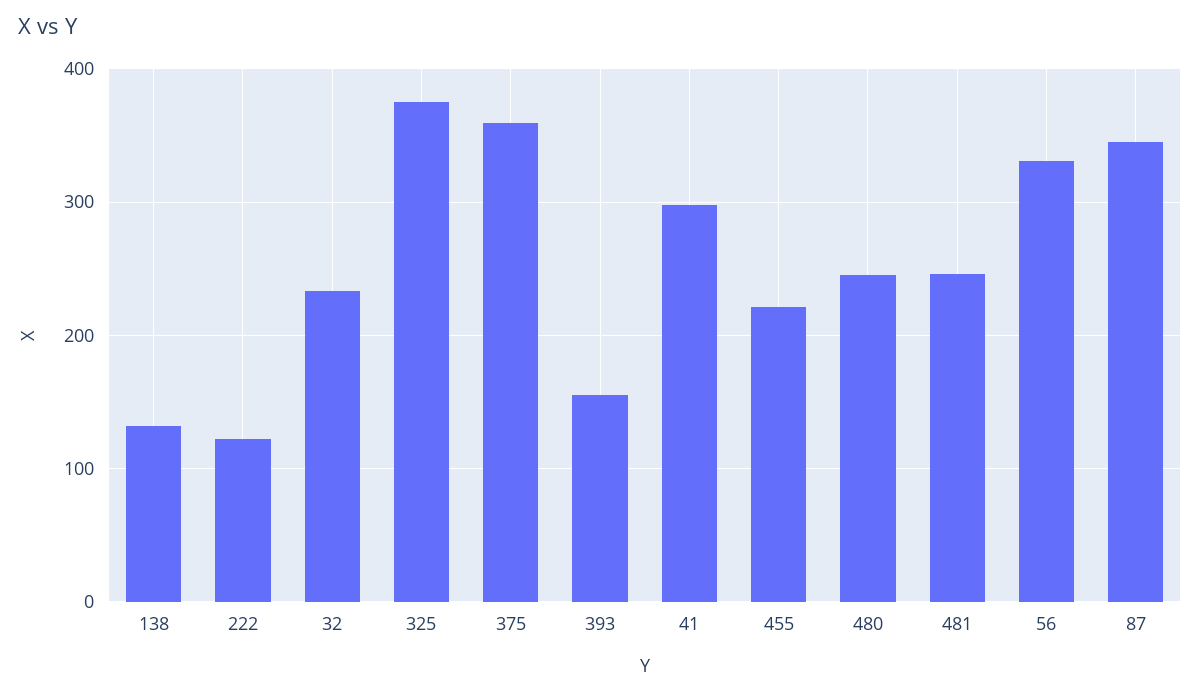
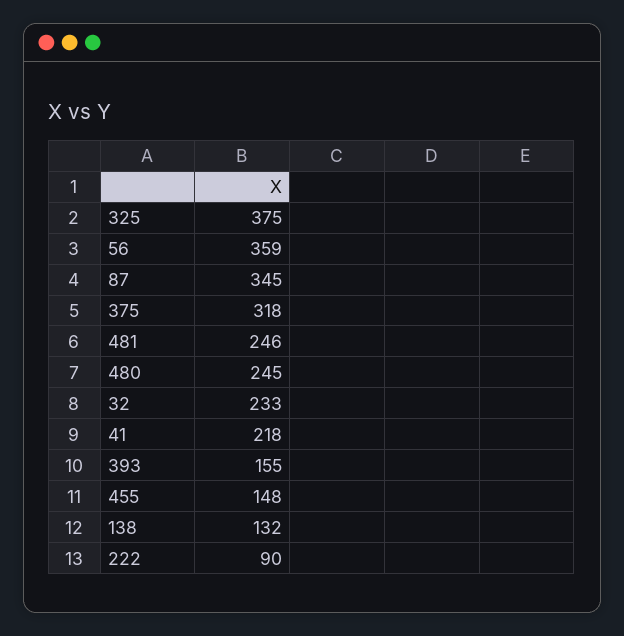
  {
    "138": 132,
-   "222": 120,
+   "222": 90,
    "32": 233,
    "325": 375,
-   "375": 360,
+   "375": 318,
    "393": 155,
-   "41": 300,
+   "41": 218,
-   "455": 220,
+   "455": 148,
    "480": 245,
    "481": 246,
-   "56": 330,
+   "56": 359,
    "87": 345
  }

